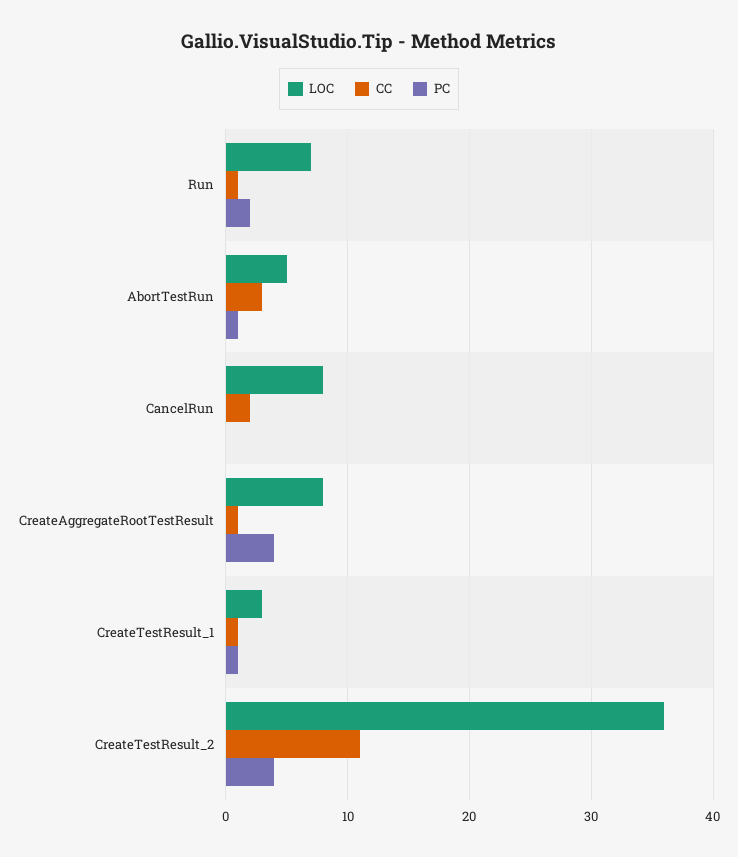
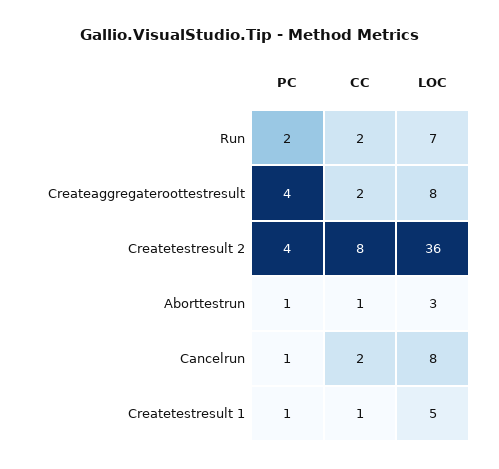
  {
    "LOC": {
      "Run": 7,
-     "AbortTestRun": 5,
+     "AbortTestRun": 3,
      "CancelRun": 8,
      "CreateAggregateRootTestResult": 8,
-     "CreateTestResult_1": 3,
+     "CreateTestResult_1": 5,
      "CreateTestResult_2": 36
    },
    "CC": {
-     "Run": 1,
+     "Run": 2,
-     "AbortTestRun": 3,
+     "AbortTestRun": 1,
      "CancelRun": 2,
-     "CreateAggregateRootTestResult": 1,
+     "CreateAggregateRootTestResult": 2,
      "CreateTestResult_1": 1,
-     "CreateTestResult_2": 11
+     "CreateTestResult_2": 8
    },
    "PC": {
      "Run": 2,
      "AbortTestRun": 1,
-     "CancelRun": 0,
+     "CancelRun": 1,
      "CreateAggregateRootTestResult": 4,
      "CreateTestResult_1": 1,
      "CreateTestResult_2": 4
    }
  }

